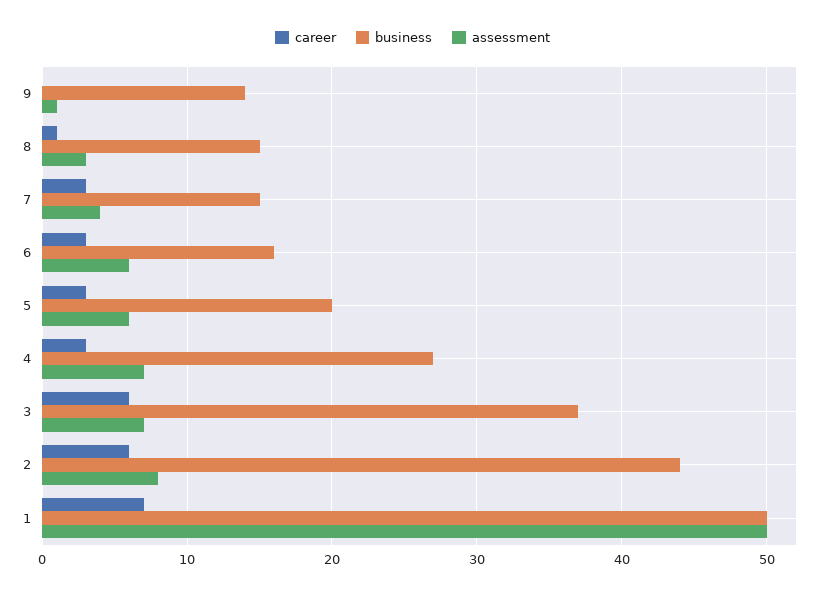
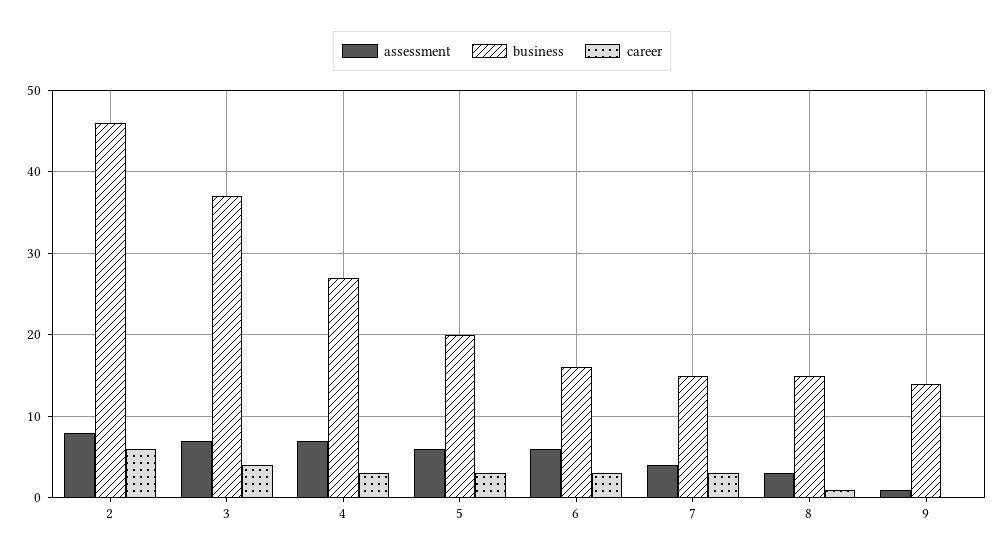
  {
    "career": {
      "9": 0,
      "8": 1,
      "7": 3,
      "6": 3,
      "5": 3,
      "4": 3,
-     "3": 6,
+     "3": 4,
-     "2": 6,
+     "2": 6
-     "1": 7
    },
    "business": {
      "9": 14,
      "8": 15,
      "7": 15,
      "6": 16,
      "5": 20,
      "4": 27,
      "3": 37,
-     "2": 44,
+     "2": 46
-     "1": 50
    },
    "assessment": {
      "9": 1,
      "8": 3,
      "7": 4,
      "6": 6,
      "5": 6,
      "4": 7,
      "3": 7,
-     "2": 8,
+     "2": 8
-     "1": 50
    }
  }

